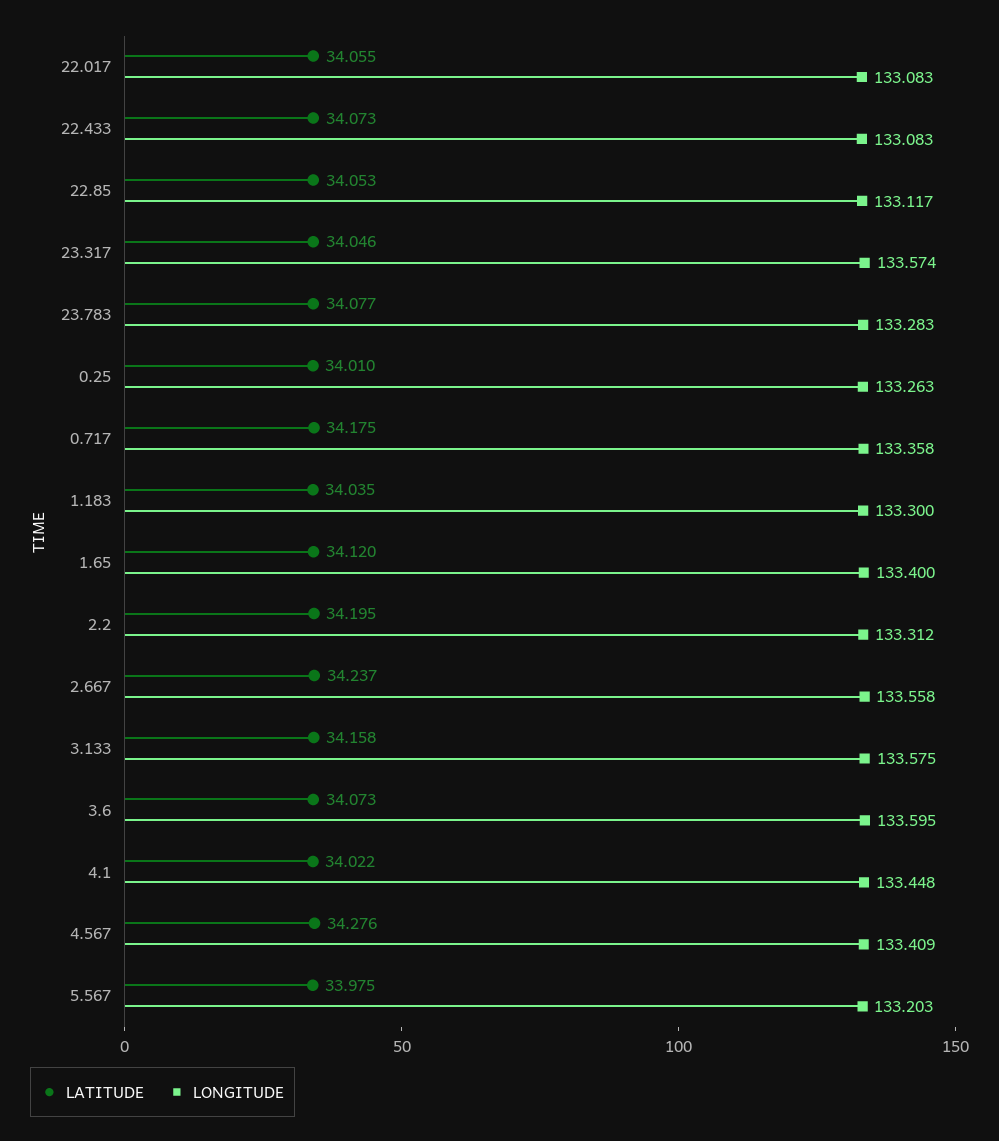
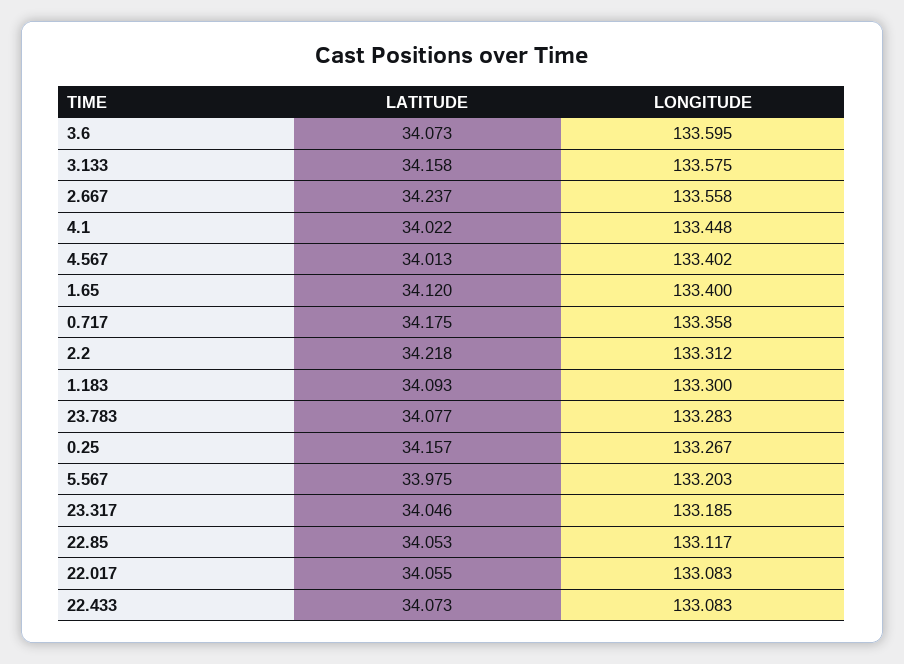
  {
    "LATITUDE": {
      "22.017": 34.055,
      "22.433": 34.073,
      "22.85": 34.053,
      "23.317": 34.046,
      "23.783": 34.077,
-     "0.25": 34.01,
+     "0.25": 34.157,
      "0.717": 34.175,
-     "1.183": 34.035,
+     "1.183": 34.093,
      "1.65": 34.12,
-     "2.2": 34.195,
+     "2.2": 34.218,
      "2.667": 34.237,
      "3.133": 34.158,
      "3.6": 34.073,
      "4.1": 34.022,
-     "4.567": 34.276,
+     "4.567": 34.013,
      "5.567": 33.975
    },
    "LONGITUDE": {
      "22.017": 133.083,
      "22.433": 133.083,
      "22.85": 133.117,
-     "23.317": 133.574,
+     "23.317": 133.185,
      "23.783": 133.283,
-     "0.25": 133.263,
+     "0.25": 133.267,
      "0.717": 133.358,
      "1.183": 133.3,
      "1.65": 133.4,
      "2.2": 133.312,
      "2.667": 133.558,
      "3.133": 133.575,
      "3.6": 133.595,
      "4.1": 133.448,
-     "4.567": 133.409,
+     "4.567": 133.402,
      "5.567": 133.203
    }
  }

